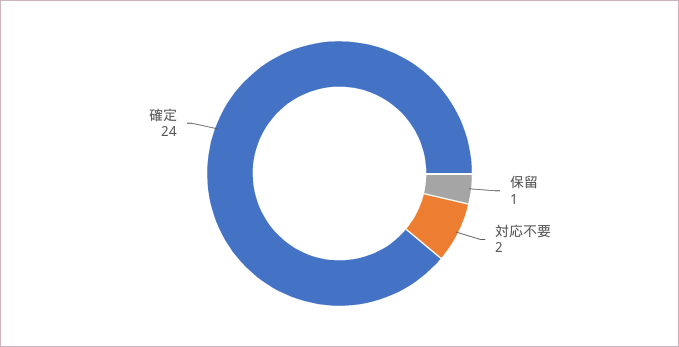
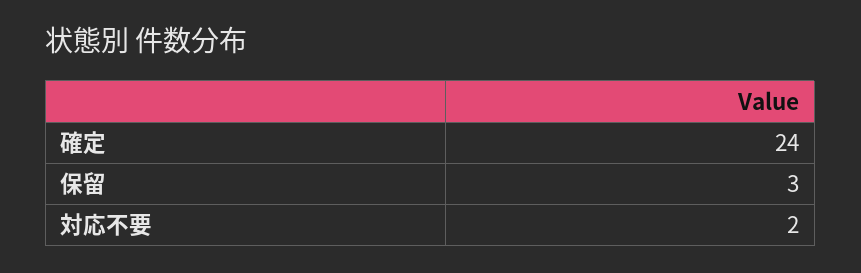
  {
-   "保留": 1,
+   "保留": 3,
    "対応不要": 2,
    "確定": 24
  }

